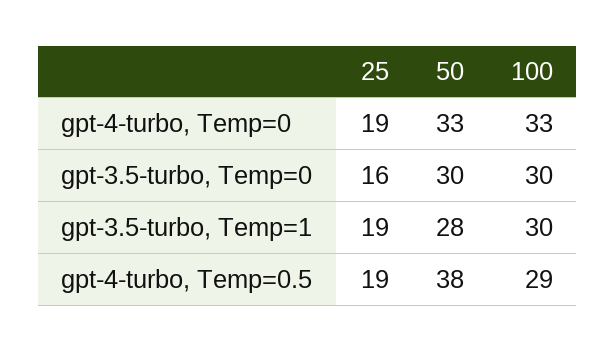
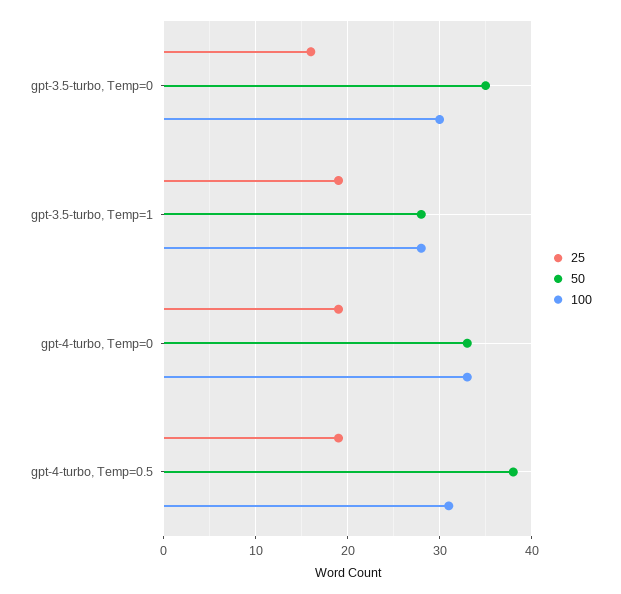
  {
    "25": {
      "gpt-4-turbo, Temp=0": 19,
      "gpt-3.5-turbo, Temp=0": 16,
      "gpt-3.5-turbo, Temp=1": 19,
      "gpt-4-turbo, Temp=0.5": 19
    },
    "50": {
      "gpt-4-turbo, Temp=0": 33,
-     "gpt-3.5-turbo, Temp=0": 30,
+     "gpt-3.5-turbo, Temp=0": 35,
      "gpt-3.5-turbo, Temp=1": 28,
      "gpt-4-turbo, Temp=0.5": 38
    },
    "100": {
      "gpt-4-turbo, Temp=0": 33,
      "gpt-3.5-turbo, Temp=0": 30,
-     "gpt-3.5-turbo, Temp=1": 30,
+     "gpt-3.5-turbo, Temp=1": 28,
-     "gpt-4-turbo, Temp=0.5": 29
+     "gpt-4-turbo, Temp=0.5": 31
    }
  }

